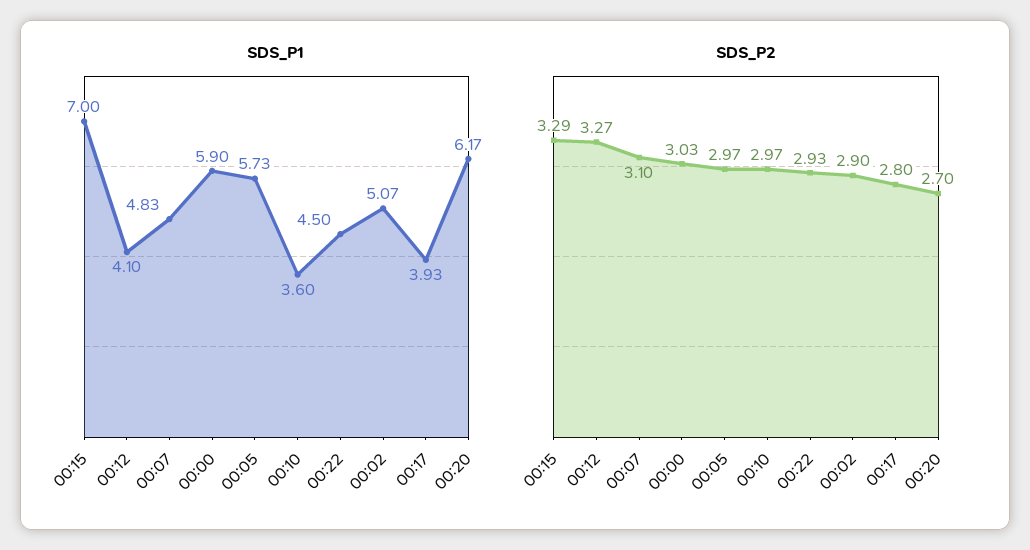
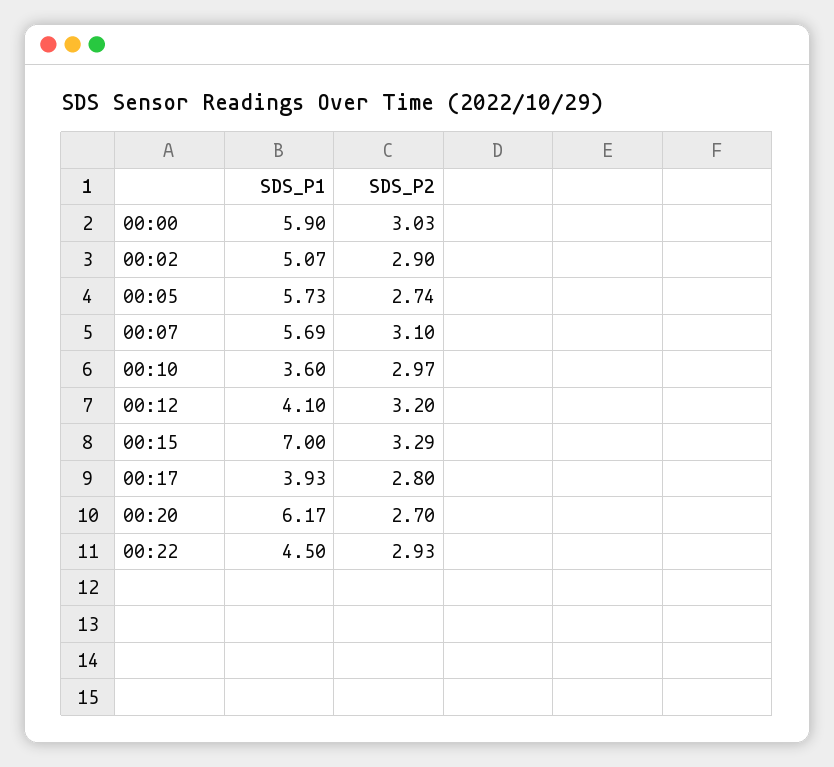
  {
    "SDS_P1": {
      "00:15": 7,
      "00:12": 4.1,
-     "00:07": 4.83,
+     "00:07": 5.69,
      "00:00": 5.9,
      "00:05": 5.73,
      "00:10": 3.6,
      "00:22": 4.5,
      "00:02": 5.07,
      "00:17": 3.93,
      "00:20": 6.17
    },
    "SDS_P2": {
      "00:15": 3.29,
-     "00:12": 3.27,
+     "00:12": 3.2,
      "00:07": 3.1,
      "00:00": 3.03,
-     "00:05": 2.97,
+     "00:05": 2.74,
      "00:10": 2.97,
      "00:22": 2.93,
      "00:02": 2.9,
      "00:17": 2.8,
      "00:20": 2.7
    }
  }

